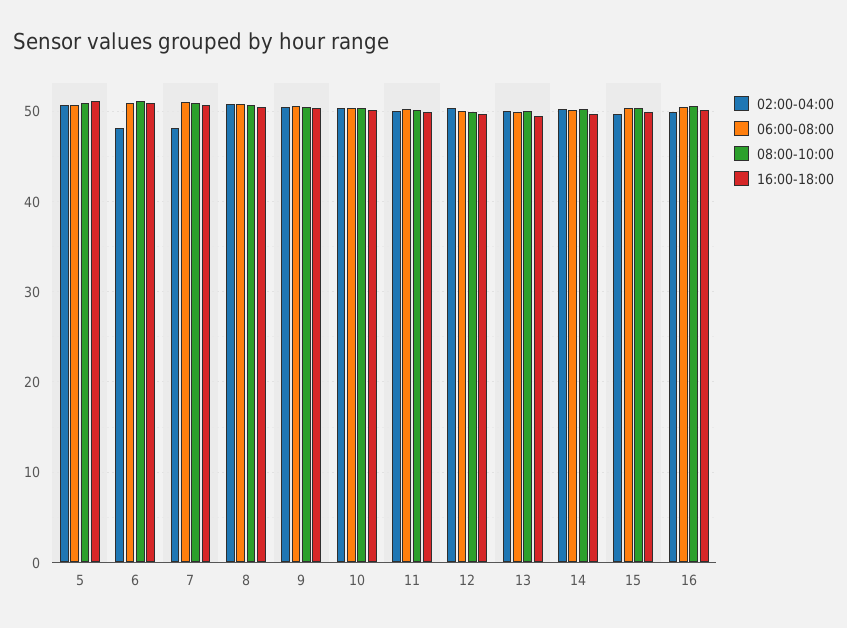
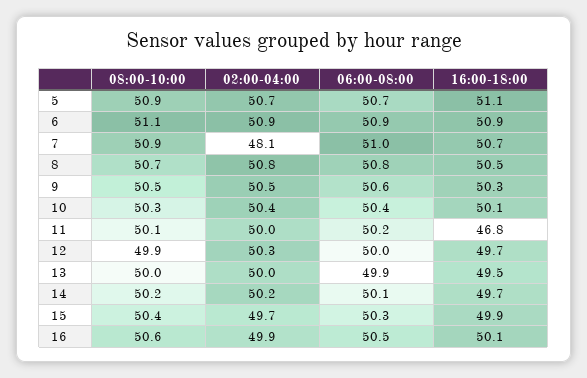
  {
    "02:00-04:00": {
      "5": 50.7,
-     "6": 48,
+     "6": 50.9,
      "7": 48.1,
      "8": 50.8,
      "9": 50.5,
      "10": 50.4,
      "11": 50,
      "12": 50.3,
      "13": 50,
      "14": 50.2,
      "15": 49.7,
      "16": 49.9
    },
    "06:00-08:00": {
      "5": 50.7,
      "6": 50.9,
      "7": 51,
      "8": 50.8,
      "9": 50.6,
      "10": 50.4,
      "11": 50.2,
      "12": 50,
      "13": 49.9,
      "14": 50.1,
      "15": 50.3,
      "16": 50.5
    },
    "08:00-10:00": {
      "5": 50.9,
      "6": 51.1,
      "7": 50.9,
      "8": 50.7,
      "9": 50.5,
      "10": 50.3,
      "11": 50.1,
      "12": 49.9,
      "13": 50,
      "14": 50.2,
      "15": 50.4,
      "16": 50.6
    },
    "16:00-18:00": {
      "5": 51.1,
      "6": 50.9,
      "7": 50.7,
      "8": 50.5,
      "9": 50.3,
      "10": 50.1,
-     "11": 50,
+     "11": 46.8,
      "12": 49.7,
      "13": 49.5,
      "14": 49.7,
      "15": 49.9,
      "16": 50.1
    }
  }

